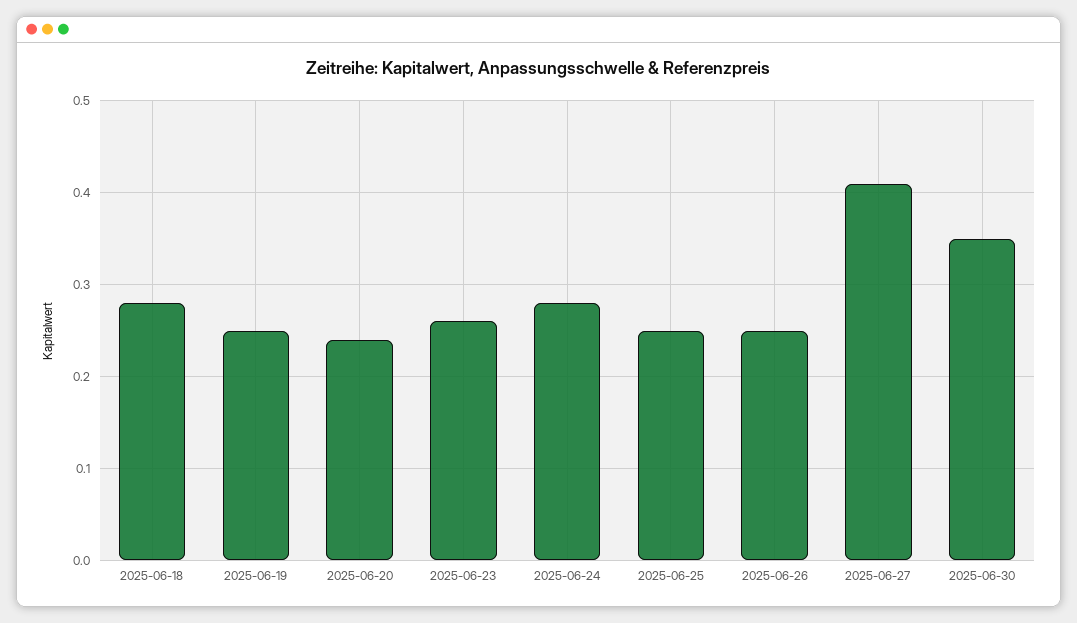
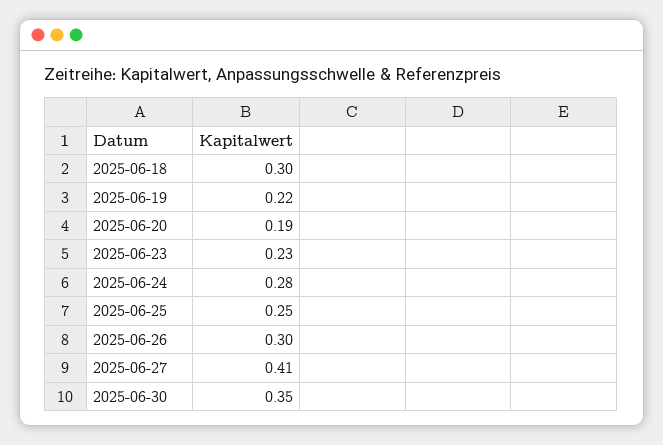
  {
-   "2025-06-18": 0.28,
+   "2025-06-18": 0.3,
-   "2025-06-19": 0.25,
+   "2025-06-19": 0.22,
-   "2025-06-20": 0.24,
+   "2025-06-20": 0.19,
-   "2025-06-23": 0.26,
+   "2025-06-23": 0.23,
    "2025-06-24": 0.28,
    "2025-06-25": 0.25,
-   "2025-06-26": 0.25,
+   "2025-06-26": 0.3,
    "2025-06-27": 0.41,
    "2025-06-30": 0.35
  }

